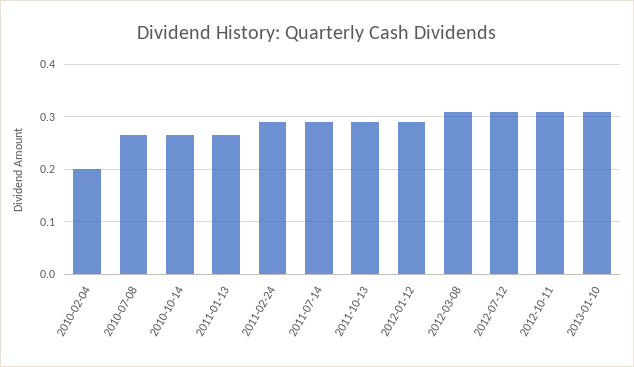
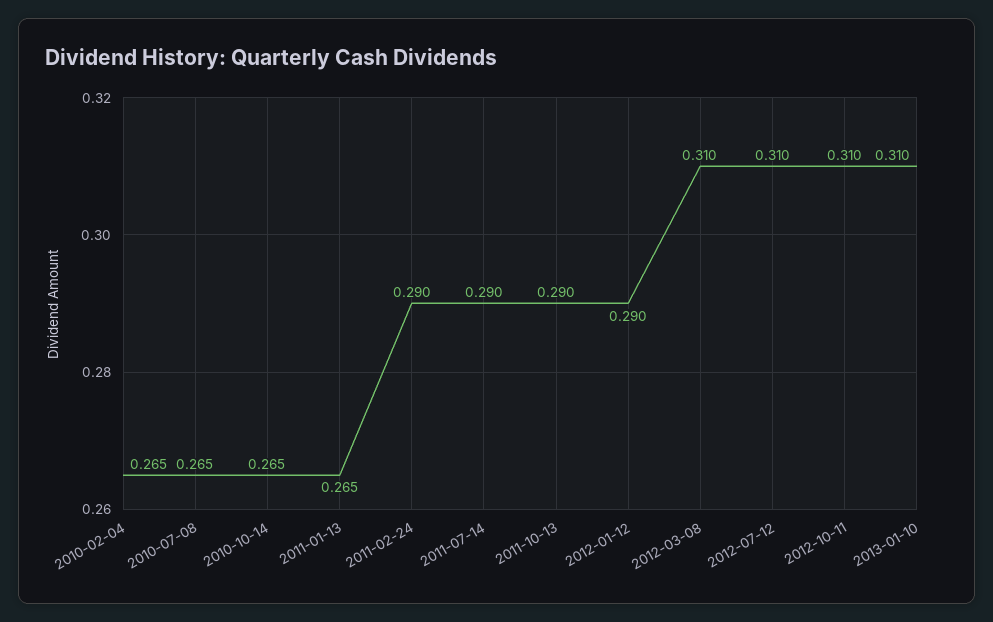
  {
-   "2010-02-04": 0.2,
+   "2010-02-04": 0.265,
    "2010-07-08": 0.265,
    "2010-10-14": 0.265,
    "2011-01-13": 0.265,
    "2011-02-24": 0.29,
    "2011-07-14": 0.29,
    "2011-10-13": 0.29,
    "2012-01-12": 0.29,
    "2012-03-08": 0.31,
    "2012-07-12": 0.31,
    "2012-10-11": 0.31,
    "2013-01-10": 0.31
  }

